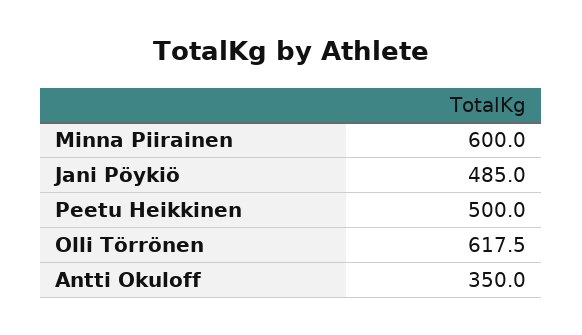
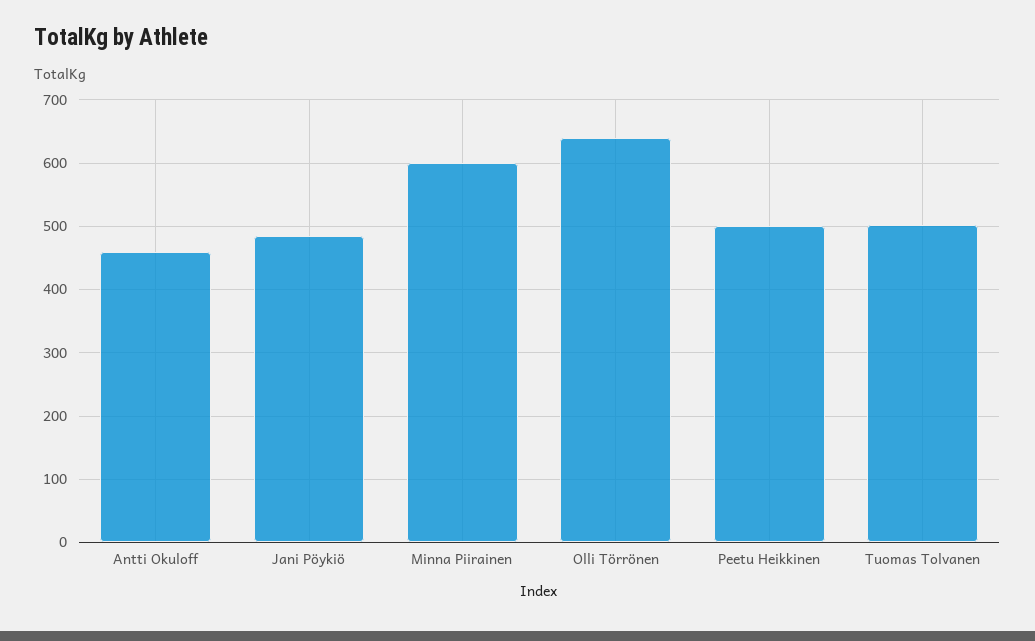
  {
    "Minna Piirainen": 600,
    "Jani Pöykiö": 485,
    "Peetu Heikkinen": 500,
-   "Olli Törrönen": 617.5,
+   "Olli Törrönen": 640,
-   "Antti Okuloff": 350
+   "Antti Okuloff": 460,
+   "Tuomas Tolvanen": 500
  }

